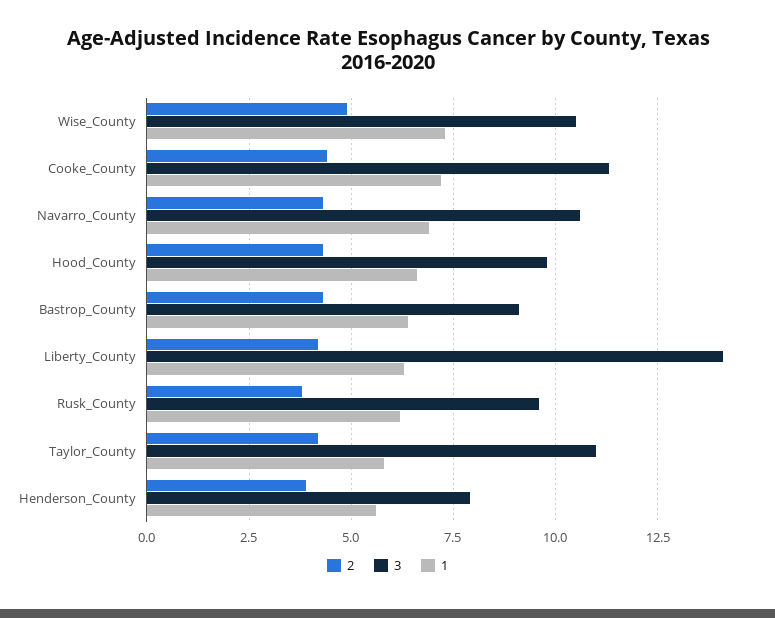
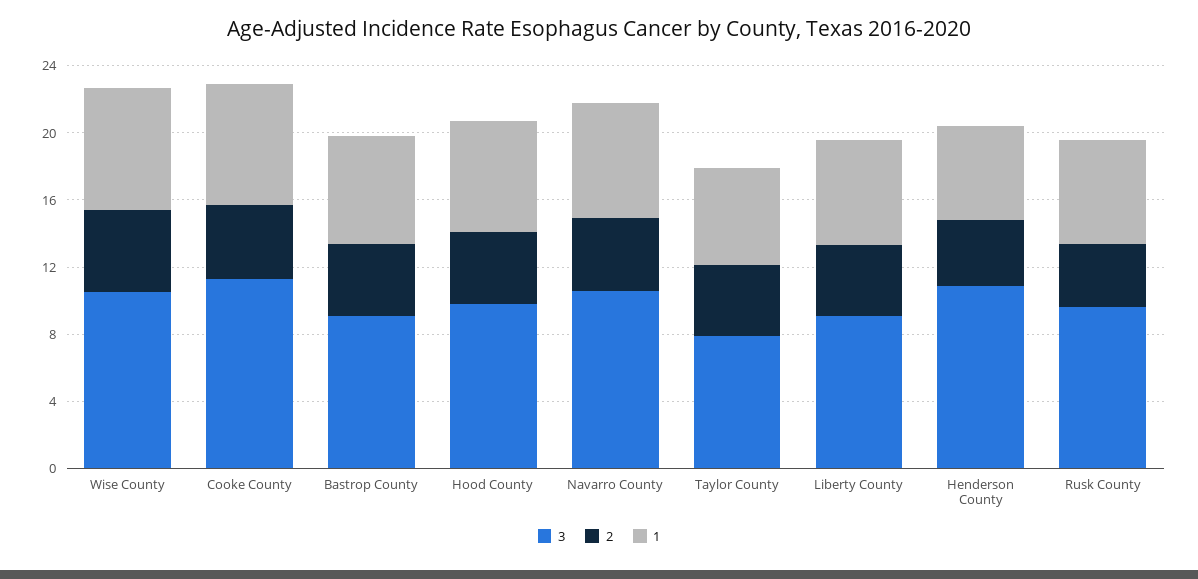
  {
    "2": {
      "Wise_County": 5,
      "Cooke_County": 4.5,
      "Navarro_County": 4.5,
      "Hood_County": 4.5,
      "Bastrop_County": 4.5,
      "Liberty_County": 4,
      "Rusk_County": 4,
      "Taylor_County": 4,
      "Henderson_County": 4
    },
    "3": {
      "Wise_County": 10.5,
      "Cooke_County": 11.5,
      "Navarro_County": 10.5,
      "Hood_County": 10,
      "Bastrop_County": 9,
-     "Liberty_County": 14,
+     "Liberty_County": 9,
      "Rusk_County": 9.5,
-     "Taylor_County": 11,
+     "Taylor_County": 8,
-     "Henderson_County": 8
+     "Henderson_County": 11
    },
    "1": {
      "Wise_County": 7.5,
      "Cooke_County": 7,
      "Navarro_County": 7,
      "Hood_County": 6.5,
      "Bastrop_County": 6.5,
      "Liberty_County": 6.5,
      "Rusk_County": 6,
      "Taylor_County": 6,
      "Henderson_County": 5.5
    }
  }

